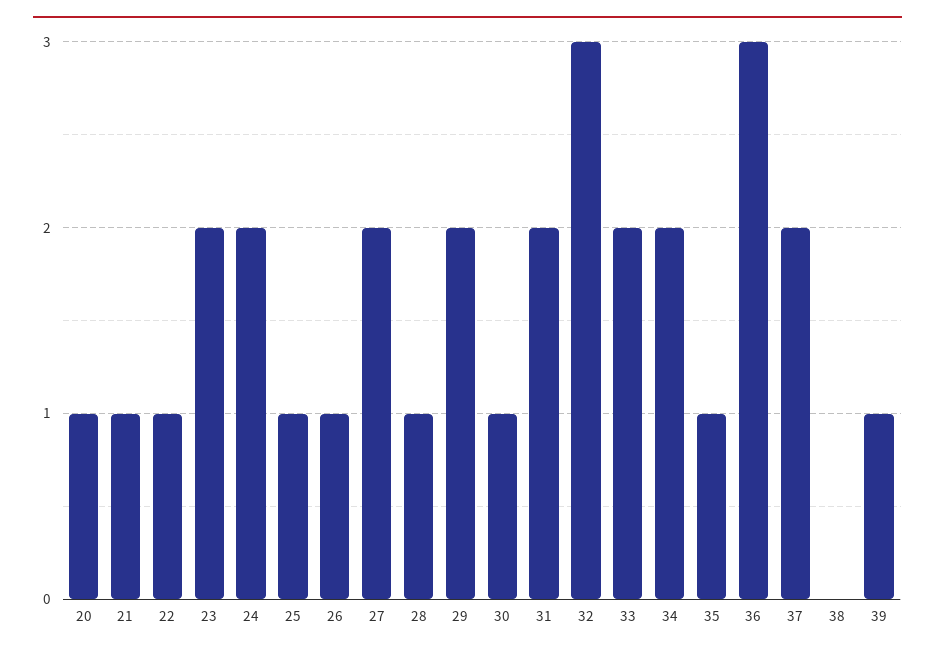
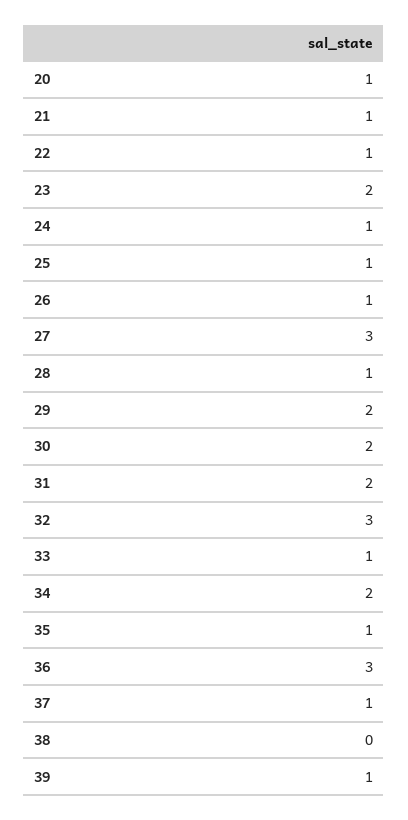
  {
    "20": 1,
    "21": 1,
    "22": 1,
    "23": 2,
-   "24": 2,
+   "24": 1,
    "25": 1,
    "26": 1,
-   "27": 2,
+   "27": 3,
    "28": 1,
    "29": 2,
-   "30": 1,
+   "30": 2,
    "31": 2,
    "32": 3,
-   "33": 2,
+   "33": 1,
    "34": 2,
    "35": 1,
    "36": 3,
-   "37": 2,
+   "37": 1,
    "38": 0,
    "39": 1
  }

